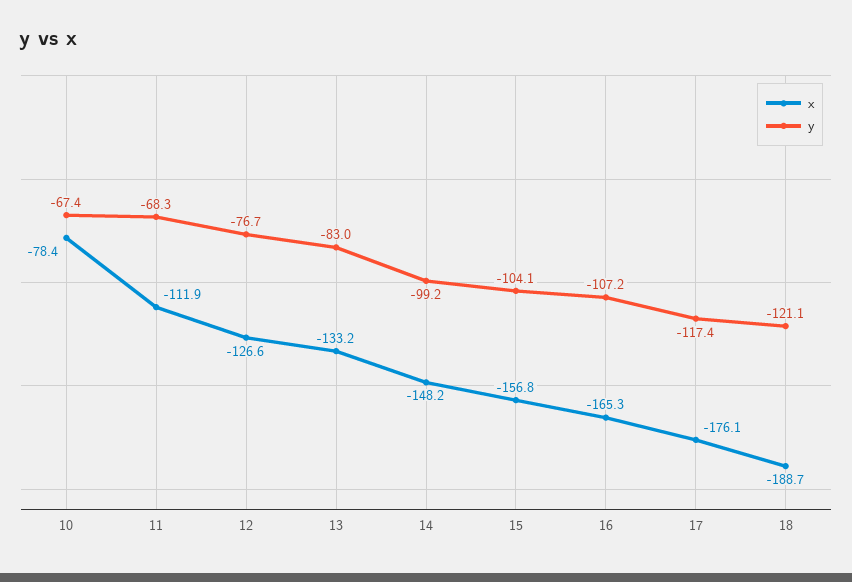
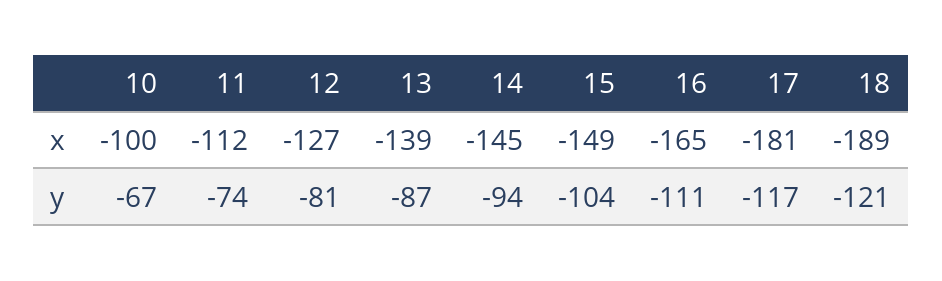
  {
    "x": {
-     "10": -78.4,
+     "10": -100,
      "11": -111.9,
      "12": -126.6,
-     "13": -133.2,
+     "13": -139,
-     "14": -148.2,
+     "14": -145,
-     "15": -156.8,
+     "15": -149,
      "16": -165.3,
-     "17": -176.1,
+     "17": -181,
      "18": -188.7
    },
    "y": {
      "10": -67.4,
-     "11": -68.3,
+     "11": -74,
-     "12": -76.7,
+     "12": -81,
-     "13": -83,
+     "13": -87,
-     "14": -99.2,
+     "14": -94,
      "15": -104.1,
-     "16": -107.2,
+     "16": -111,
      "17": -117.4,
      "18": -121.1
    }
  }

